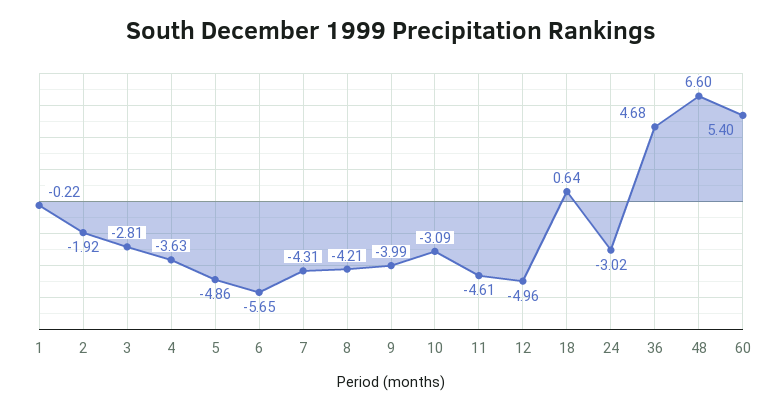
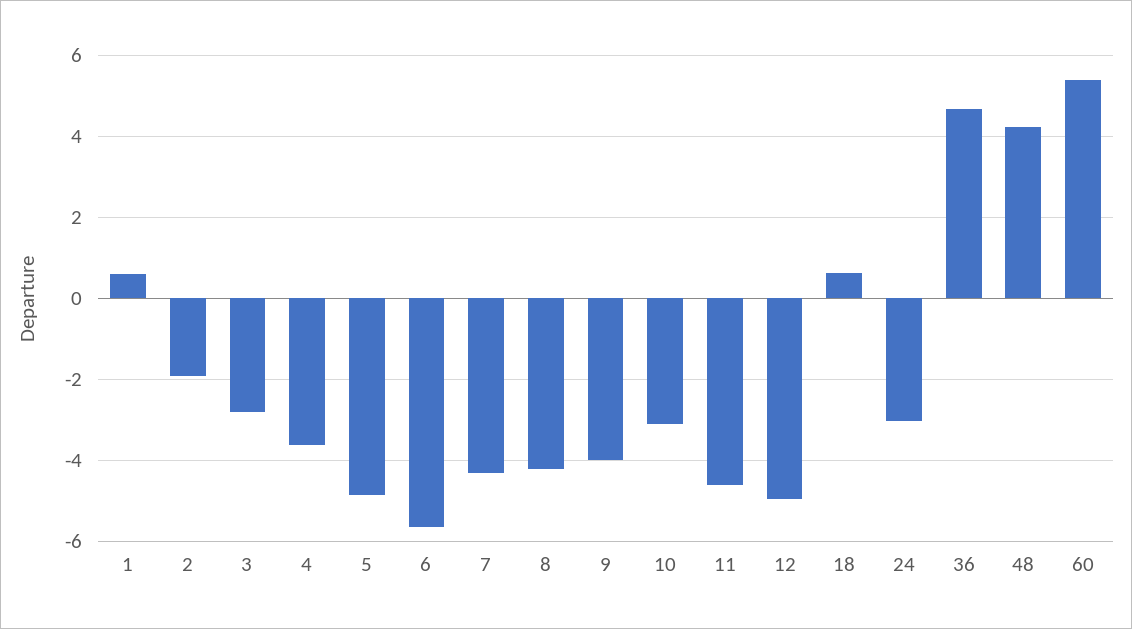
  {
-   "1": -0.22,
+   "1": 0.6,
    "2": -1.92,
    "3": -2.81,
    "4": -3.63,
    "5": -4.86,
    "6": -5.65,
    "7": -4.31,
    "8": -4.21,
    "9": -3.99,
    "10": -3.09,
    "11": -4.61,
    "12": -4.96,
    "18": 0.64,
    "24": -3.02,
    "36": 4.68,
-   "48": 6.6,
+   "48": 4.2,
    "60": 5.4
  }

